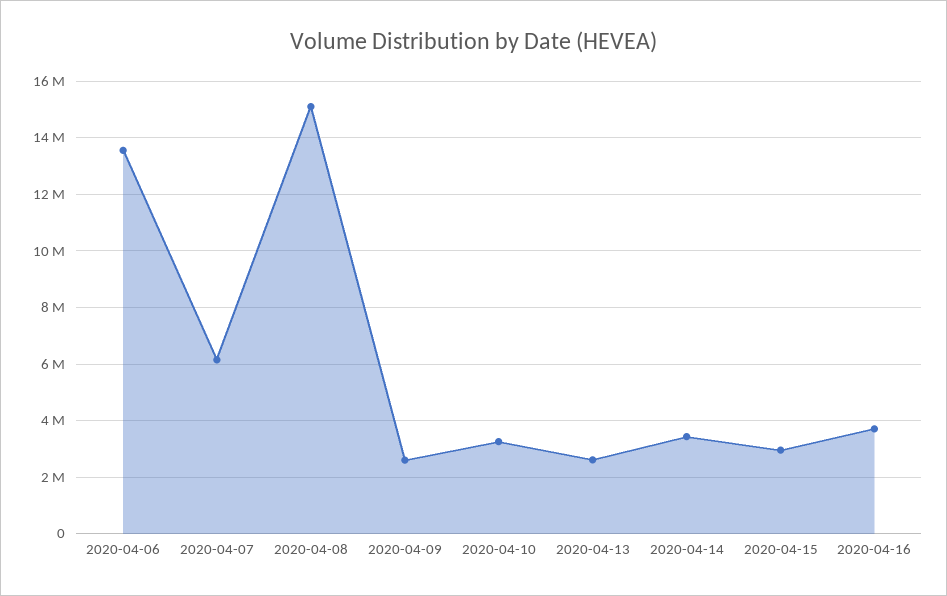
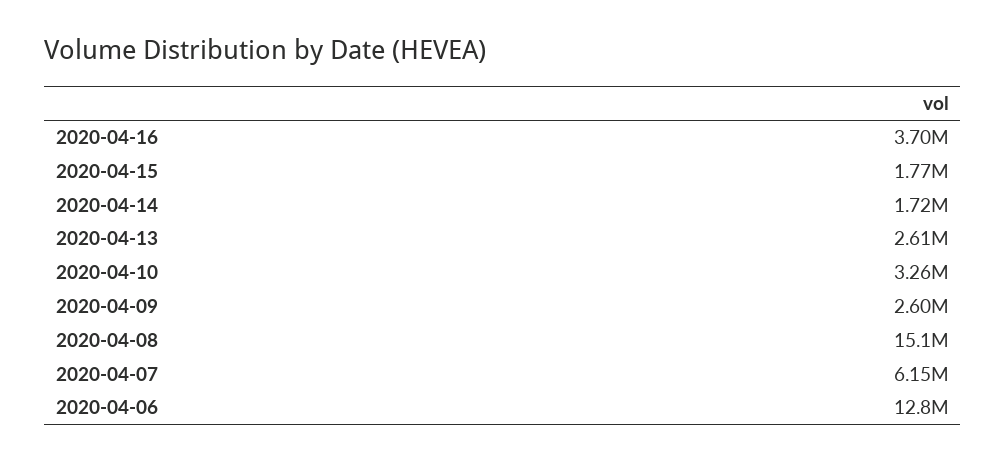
  {
-   "2020-04-06": 13500000,
+   "2020-04-06": 12800000,
    "2020-04-07": 6150000,
    "2020-04-08": 15100000,
    "2020-04-09": 2600000,
    "2020-04-10": 3260000,
    "2020-04-13": 2610000,
-   "2020-04-14": 3500000,
+   "2020-04-14": 1720000,
-   "2020-04-15": 3000000,
+   "2020-04-15": 1770000,
    "2020-04-16": 3700000
  }

